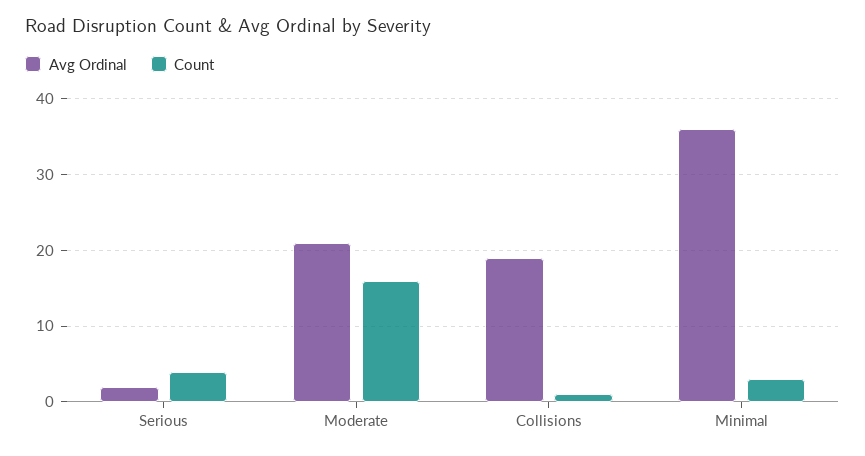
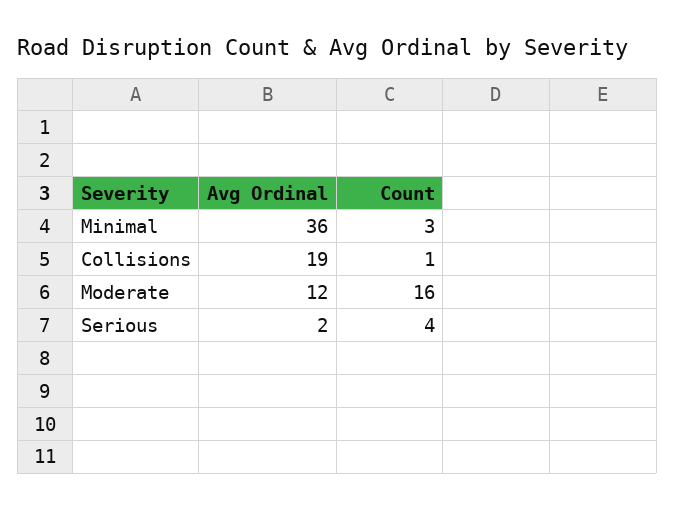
  {
    "Avg Ordinal": {
      "Serious": 2,
-     "Moderate": 21,
+     "Moderate": 12,
      "Collisions": 19,
      "Minimal": 36
    },
    "Count": {
      "Serious": 4,
      "Moderate": 16,
      "Collisions": 1,
      "Minimal": 3
    }
  }

